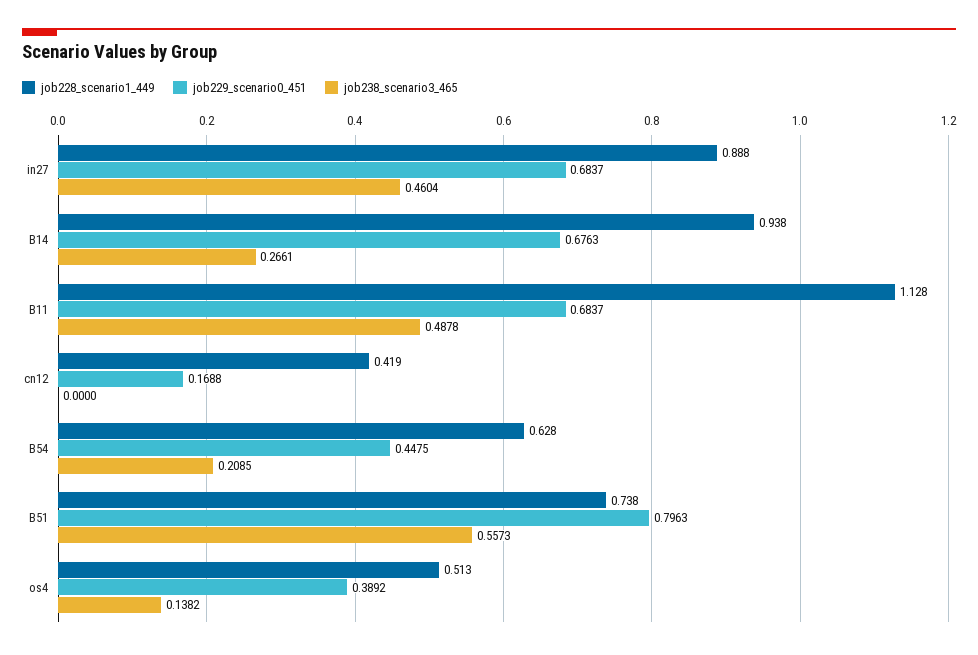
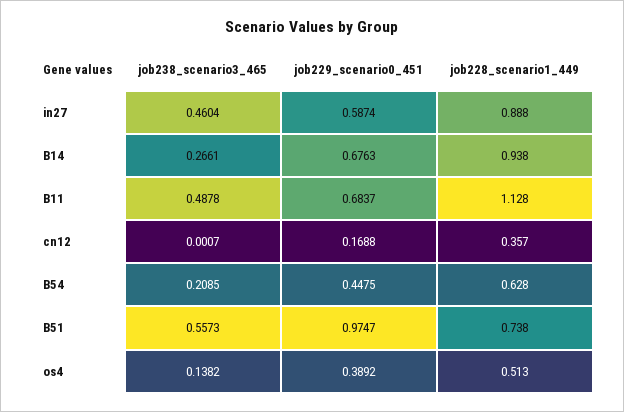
  {
    "job228_scenario1_449": {
      "in27": 0.888,
      "B14": 0.938,
      "B11": 1.128,
-     "cn12": 0.419,
+     "cn12": 0.357,
      "B54": 0.628,
      "B51": 0.738,
      "os4": 0.513
    },
    "job229_scenario0_451": {
-     "in27": 0.6837,
+     "in27": 0.5874,
      "B14": 0.6763,
      "B11": 0.6837,
      "cn12": 0.1688,
      "B54": 0.4475,
-     "B51": 0.7963,
+     "B51": 0.9747,
      "os4": 0.3892
    },
    "job238_scenario3_465": {
      "in27": 0.4604,
      "B14": 0.2661,
      "B11": 0.4878,
-     "cn12": 0,
+     "cn12": 0.0007,
      "B54": 0.2085,
      "B51": 0.5573,
      "os4": 0.1382
    }
  }

